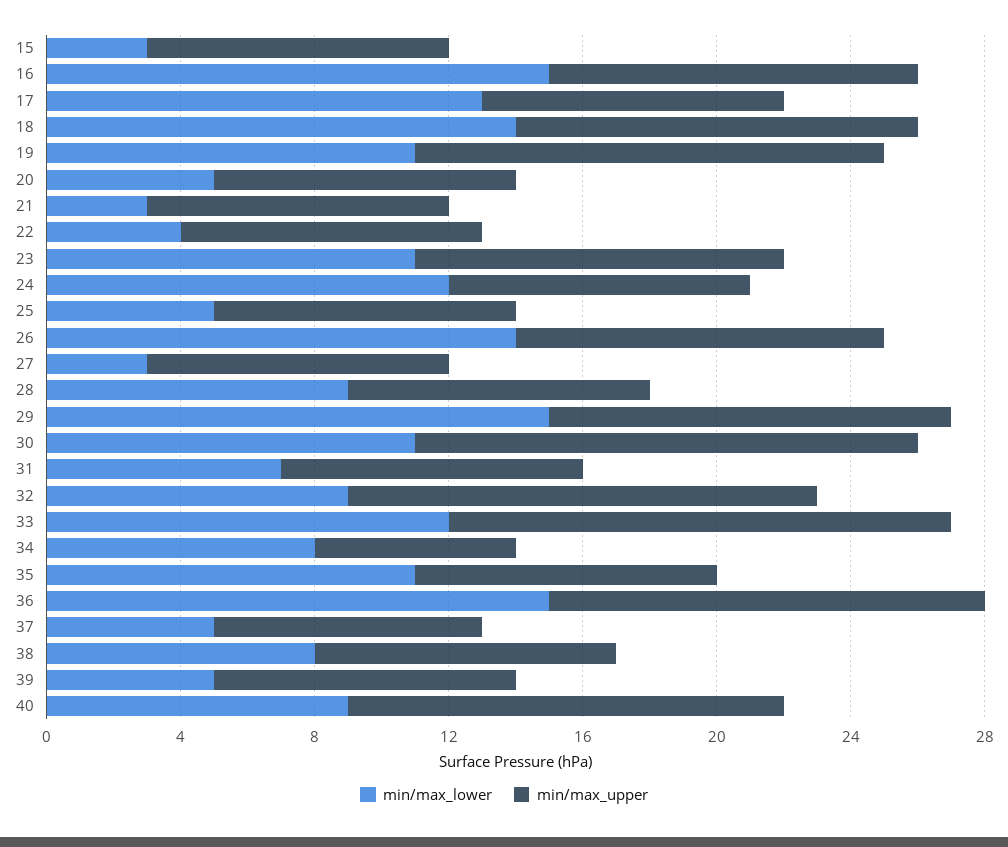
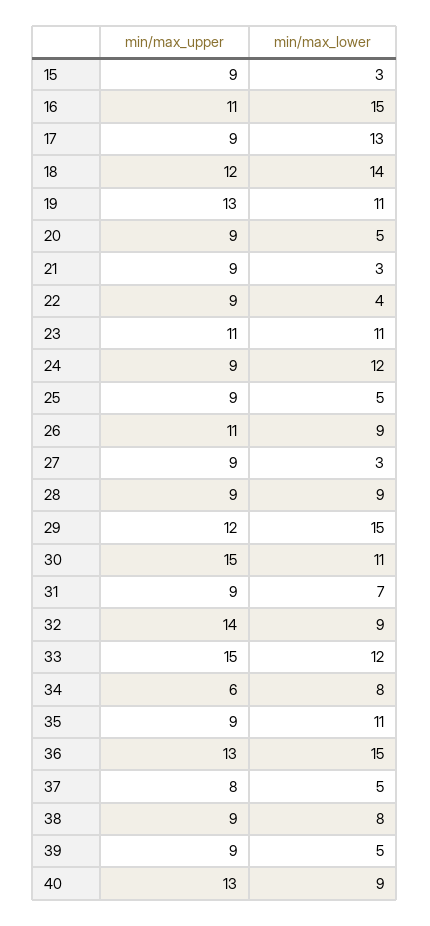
  {
    "min/max_lower": {
      "15": 3,
      "16": 15,
      "17": 13,
      "18": 14,
      "19": 11,
      "20": 5,
      "21": 3,
      "22": 4,
      "23": 11,
      "24": 12,
      "25": 5,
-     "26": 14,
+     "26": 9,
      "27": 3,
      "28": 9,
      "29": 15,
      "30": 11,
      "31": 7,
      "32": 9,
      "33": 12,
      "34": 8,
      "35": 11,
      "36": 15,
      "37": 5,
      "38": 8,
      "39": 5,
      "40": 9
    },
    "min/max_upper": {
      "15": 9,
      "16": 11,
      "17": 9,
      "18": 12,
-     "19": 14,
+     "19": 13,
      "20": 9,
      "21": 9,
      "22": 9,
      "23": 11,
      "24": 9,
      "25": 9,
      "26": 11,
      "27": 9,
      "28": 9,
      "29": 12,
      "30": 15,
      "31": 9,
      "32": 14,
      "33": 15,
      "34": 6,
      "35": 9,
      "36": 13,
      "37": 8,
      "38": 9,
      "39": 9,
      "40": 13
    }
  }

